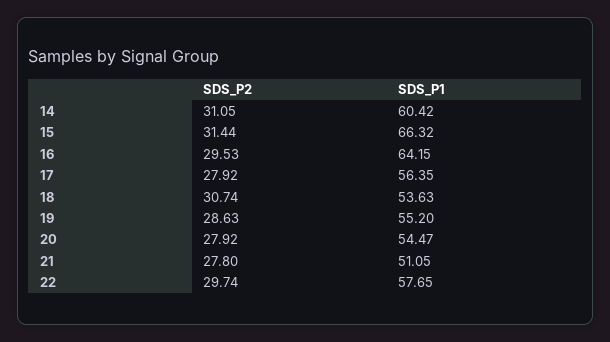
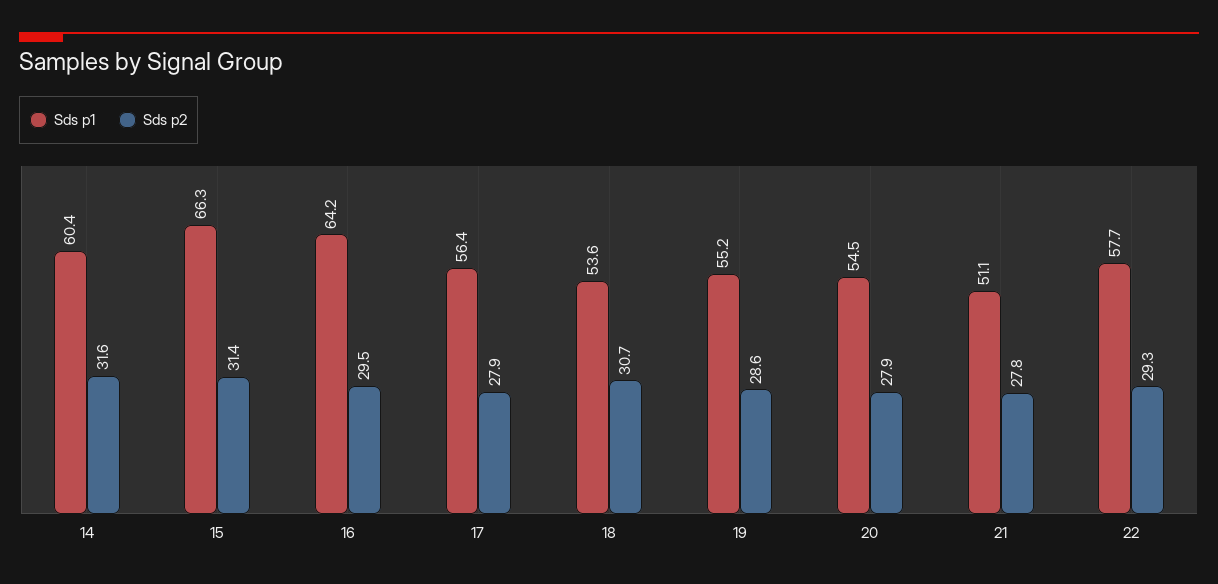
  {
    "SDS_P2": {
-     "14": 31.05,
+     "14": 31.6,
      "15": 31.44,
      "16": 29.53,
      "17": 27.92,
      "18": 30.74,
      "19": 28.63,
      "20": 27.92,
      "21": 27.8,
-     "22": 29.74
+     "22": 29.3
    },
    "SDS_P1": {
      "14": 60.42,
      "15": 66.32,
      "16": 64.15,
      "17": 56.35,
      "18": 53.63,
      "19": 55.2,
      "20": 54.47,
      "21": 51.05,
      "22": 57.65
    }
  }

